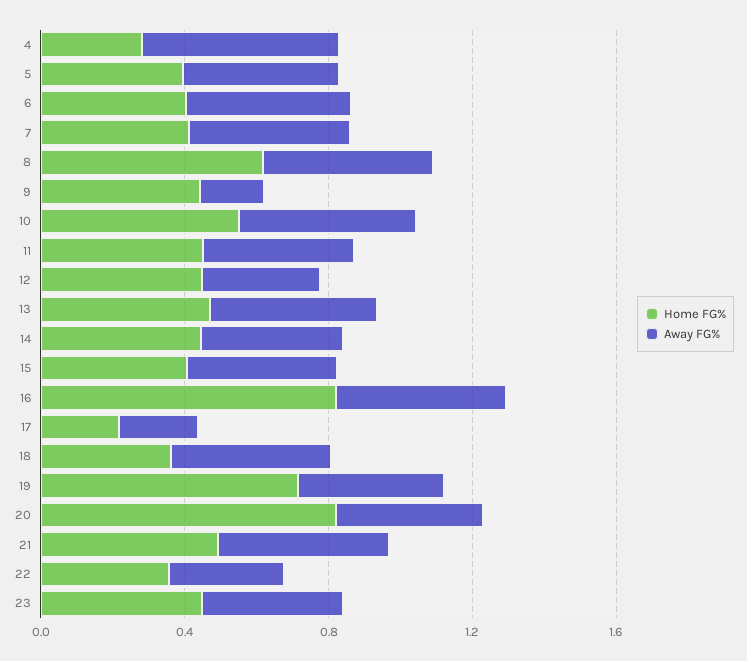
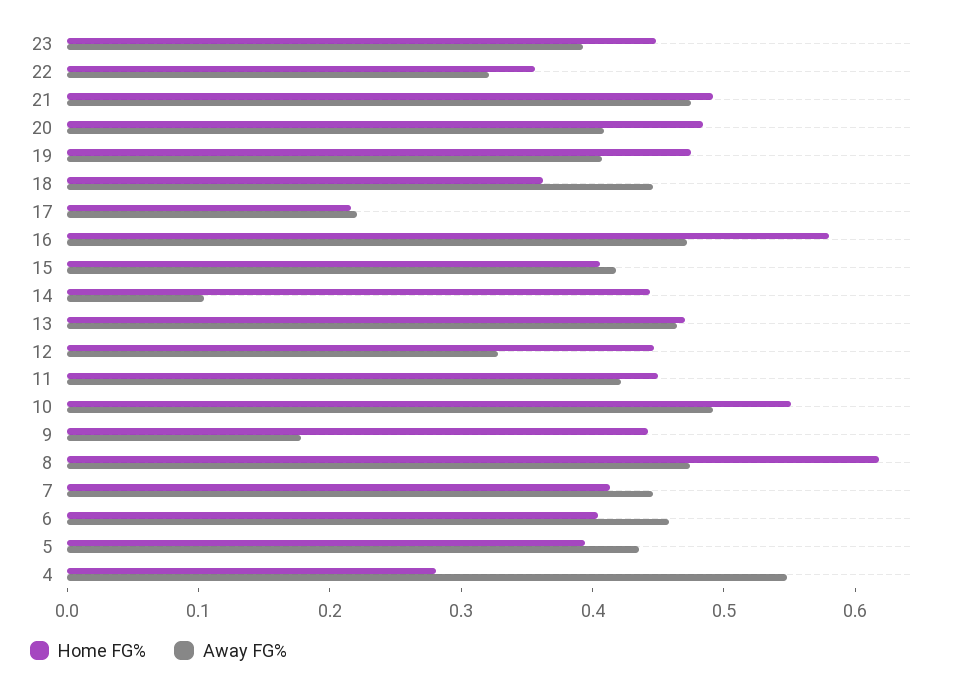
  {
    "Home FG%": {
      "4": 0.28,
      "5": 0.4,
      "6": 0.4,
      "7": 0.42,
      "8": 0.62,
      "9": 0.44,
      "10": 0.56,
      "11": 0.46,
      "12": 0.44,
      "13": 0.48,
      "14": 0.44,
      "15": 0.4,
-     "16": 0.8,
+     "16": 0.58,
      "17": 0.22,
      "18": 0.36,
-     "19": 0.7,
+     "19": 0.48,
-     "20": 0.8,
+     "20": 0.48,
      "21": 0.5,
      "22": 0.36,
      "23": 0.44
    },
    "Away FG%": {
      "4": 0.54,
      "5": 0.44,
      "6": 0.46,
      "7": 0.44,
      "8": 0.48,
      "9": 0.18,
      "10": 0.5,
      "11": 0.42,
      "12": 0.32,
      "13": 0.46,
-     "14": 0.4,
+     "14": 0.1,
      "15": 0.42,
      "16": 0.48,
      "17": 0.22,
      "18": 0.44,
      "19": 0.4,
      "20": 0.4,
      "21": 0.48,
      "22": 0.32,
      "23": 0.4
    }
  }

